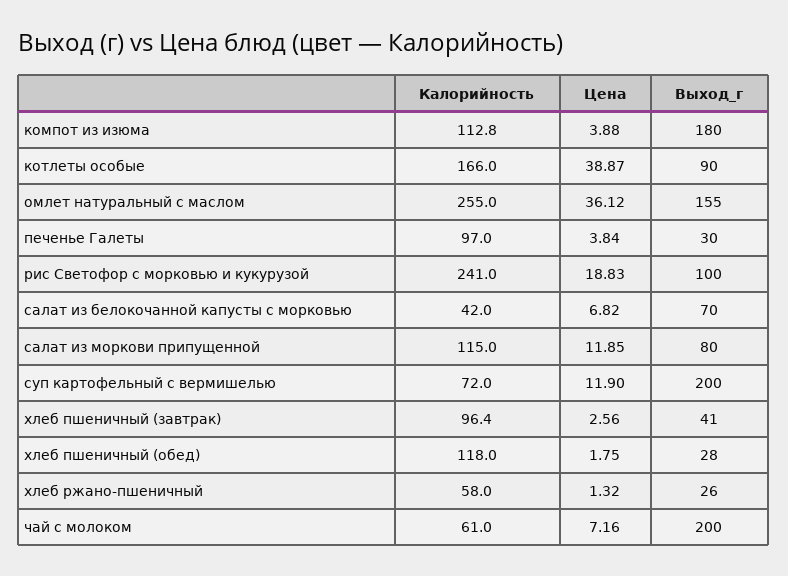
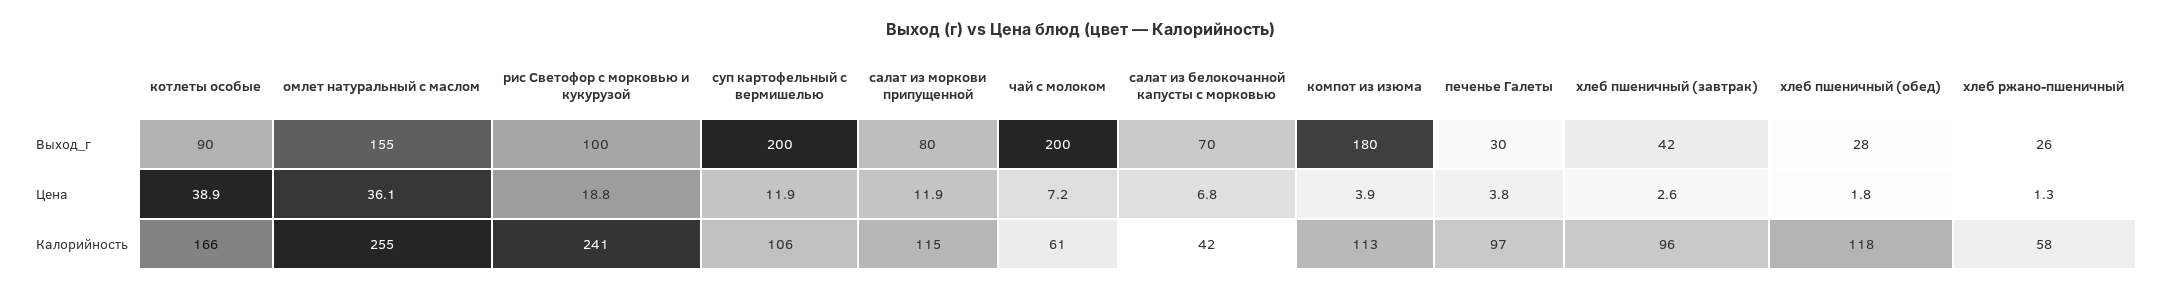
  {
    "Калорийность": {
      "компот из изюма": 112.8,
      "котлеты особые": 166,
      "омлет натуральный с маслом": 255,
      "печенье Галеты": 97,
      "рис Светофор с морковью и кукурузой": 241,
      "салат из белокочанной капусты с морковью": 42,
      "салат из моркови припущенной": 115,
-     "суп картофельный с вермишелью": 72,
+     "суп картофельный с вермишелью": 106,
      "хлеб пшеничный (завтрак)": 96.4,
      "хлеб пшеничный (обед)": 118,
      "хлеб ржано-пшеничный": 58,
      "чай с молоком": 61
    },
    "Цена": {
      "компот из изюма": 3.88,
      "котлеты особые": 38.87,
      "омлет натуральный с маслом": 36.12,
      "печенье Галеты": 3.84,
      "рис Светофор с морковью и кукурузой": 18.83,
      "салат из белокочанной капусты с морковью": 6.82,
      "салат из моркови припущенной": 11.85,
      "суп картофельный с вермишелью": 11.9,
      "хлеб пшеничный (завтрак)": 2.56,
      "хлеб пшеничный (обед)": 1.75,
      "хлеб ржано-пшеничный": 1.32,
      "чай с молоком": 7.16
    },
    "Выход_г": {
      "компот из изюма": 180,
      "котлеты особые": 90,
      "омлет натуральный с маслом": 155,
      "печенье Галеты": 30,
      "рис Светофор с морковью и кукурузой": 100,
      "салат из белокочанной капусты с морковью": 70,
      "салат из моркови припущенной": 80,
      "суп картофельный с вермишелью": 200,
-     "хлеб пшеничный (завтрак)": 41,
+     "хлеб пшеничный (завтрак)": 42,
      "хлеб пшеничный (обед)": 28,
      "хлеб ржано-пшеничный": 26,
      "чай с молоком": 200
    }
  }

